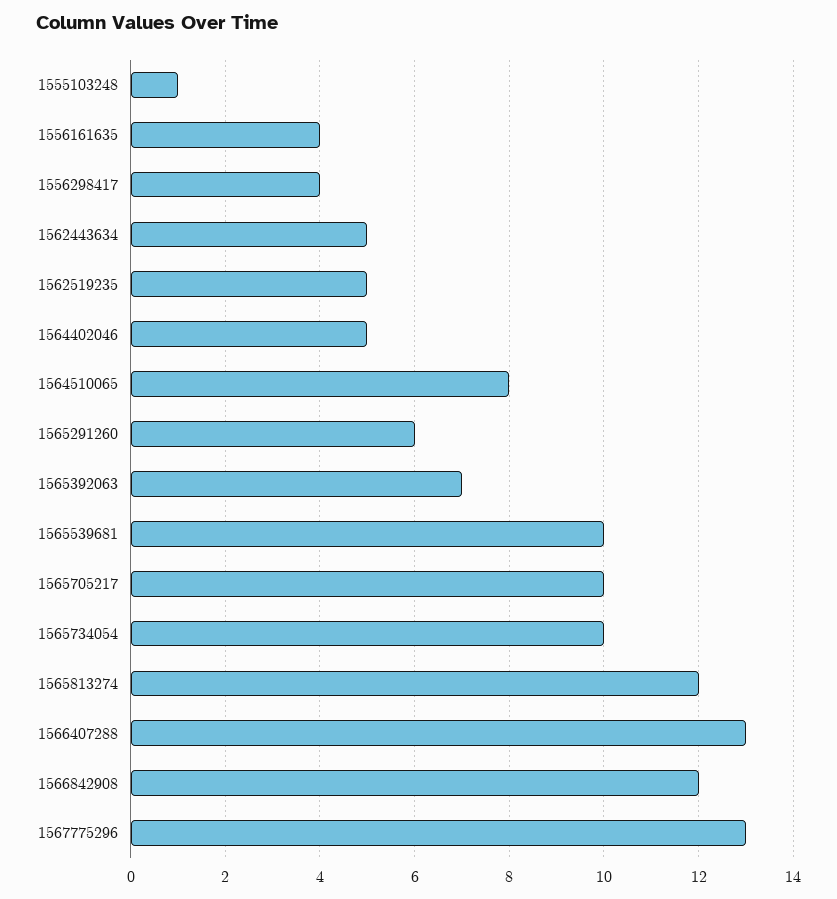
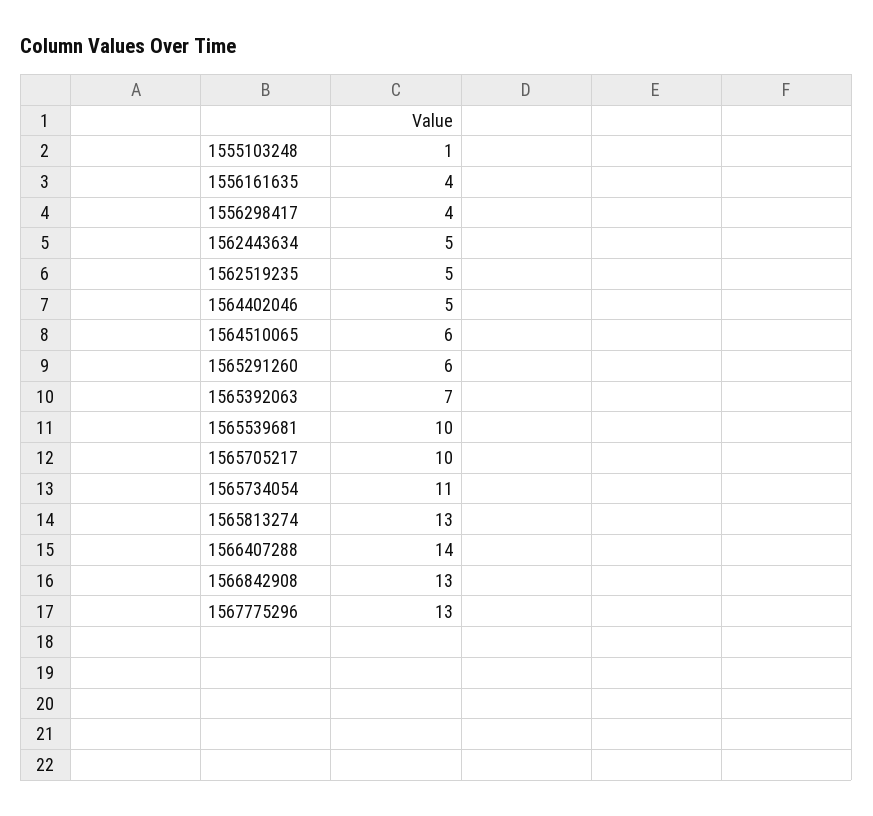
  {
    "1555103248": 1,
    "1556161635": 4,
    "1556298417": 4,
    "1562443634": 5,
    "1562519235": 5,
    "1564402046": 5,
-   "1564510065": 8,
+   "1564510065": 6,
    "1565291260": 6,
    "1565392063": 7,
    "1565539681": 10,
    "1565705217": 10,
-   "1565734054": 10,
+   "1565734054": 11,
-   "1565813274": 12,
+   "1565813274": 13,
-   "1566407288": 13,
+   "1566407288": 14,
-   "1566842908": 12,
+   "1566842908": 13,
    "1567775296": 13
  }

